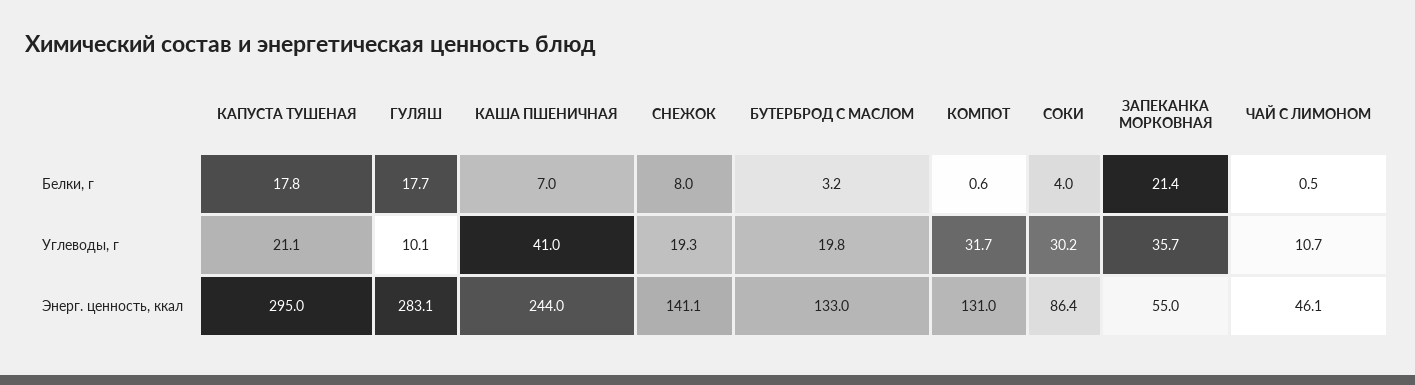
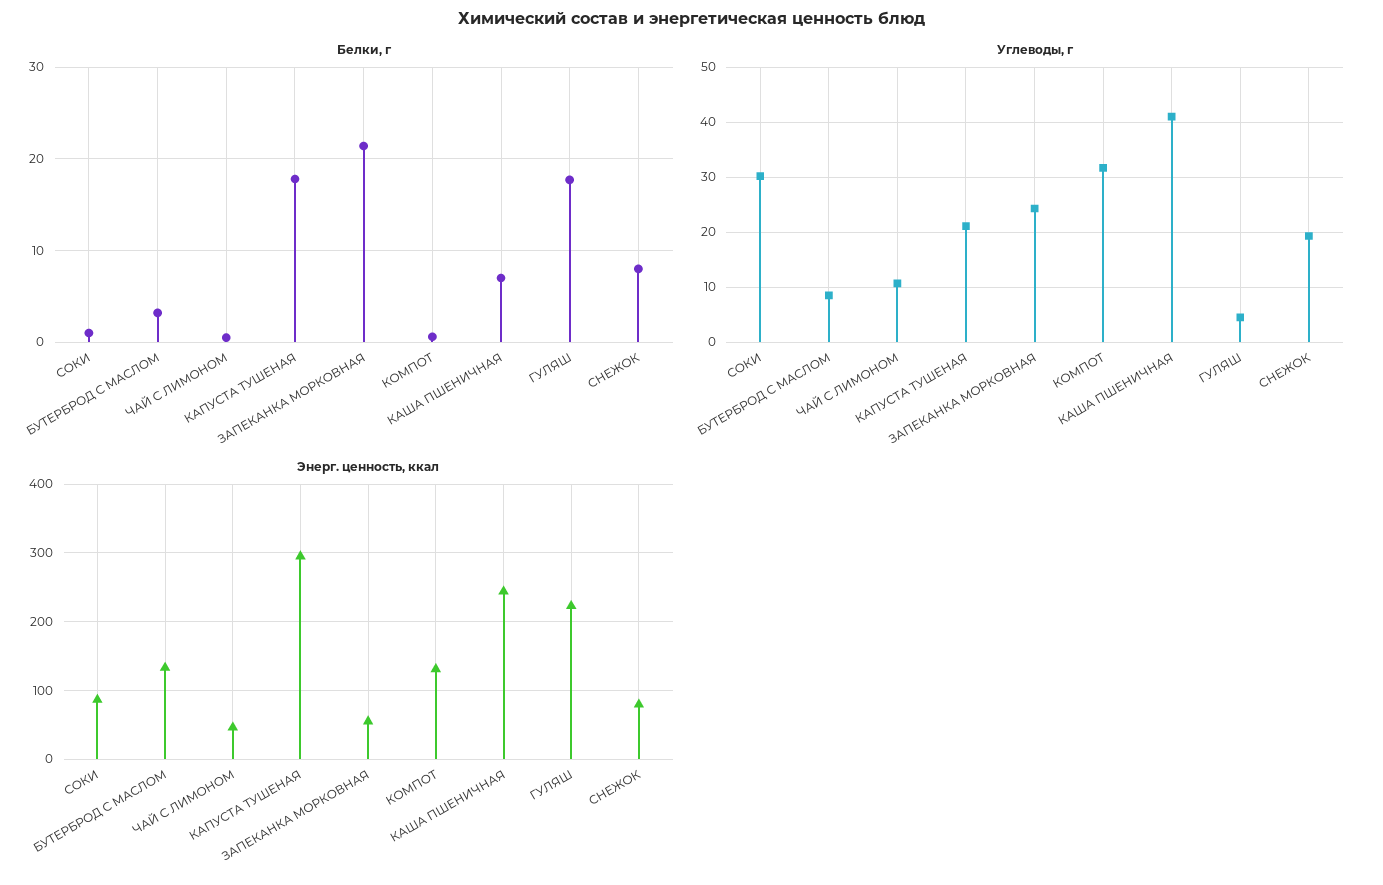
  {
    "Белки, г": {
      "КАПУСТА ТУШЕНАЯ": 17.8,
      "ГУЛЯШ": 17.7,
      "КАША ПШЕНИЧНАЯ": 7,
      "СНЕЖОК": 8,
      "БУТЕРБРОД С МАСЛОМ": 3.2,
      "КОМПОТ": 0.6,
-     "СОКИ": 4,
+     "СОКИ": 1,
      "ЗАПЕКАНКА МОРКОВНАЯ": 21.4,
      "ЧАЙ С ЛИМОНОМ": 0.5
    },
    "Углеводы, г": {
      "КАПУСТА ТУШЕНАЯ": 21.1,
-     "ГУЛЯШ": 10.1,
+     "ГУЛЯШ": 4,
      "КАША ПШЕНИЧНАЯ": 41,
      "СНЕЖОК": 19.3,
-     "БУТЕРБРОД С МАСЛОМ": 19.8,
+     "БУТЕРБРОД С МАСЛОМ": 8,
      "КОМПОТ": 31.7,
      "СОКИ": 30.2,
-     "ЗАПЕКАНКА МОРКОВНАЯ": 35.7,
+     "ЗАПЕКАНКА МОРКОВНАЯ": 24,
      "ЧАЙ С ЛИМОНОМ": 10.7
    },
    "Энерг. ценность, ккал": {
      "КАПУСТА ТУШЕНАЯ": 295,
-     "ГУЛЯШ": 283.1,
+     "ГУЛЯШ": 220,
      "КАША ПШЕНИЧНАЯ": 244,
-     "СНЕЖОК": 141.1,
+     "СНЕЖОК": 80,
      "БУТЕРБРОД С МАСЛОМ": 133,
      "КОМПОТ": 131,
      "СОКИ": 86.4,
      "ЗАПЕКАНКА МОРКОВНАЯ": 55,
      "ЧАЙ С ЛИМОНОМ": 46.1
    }
  }

